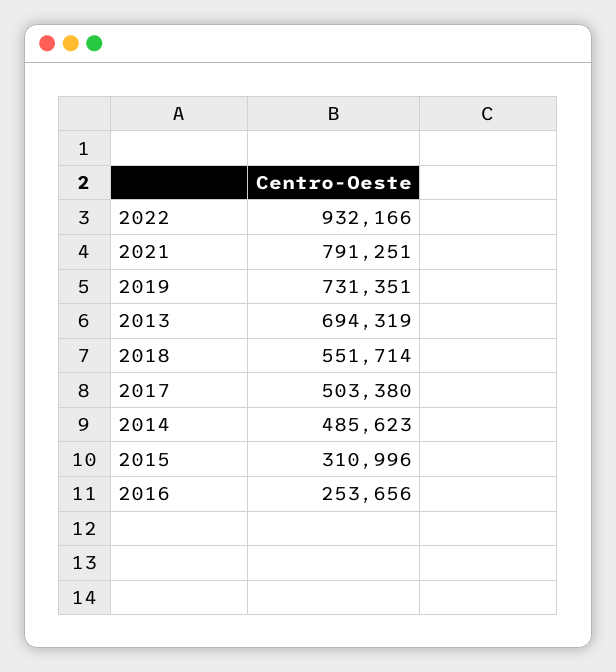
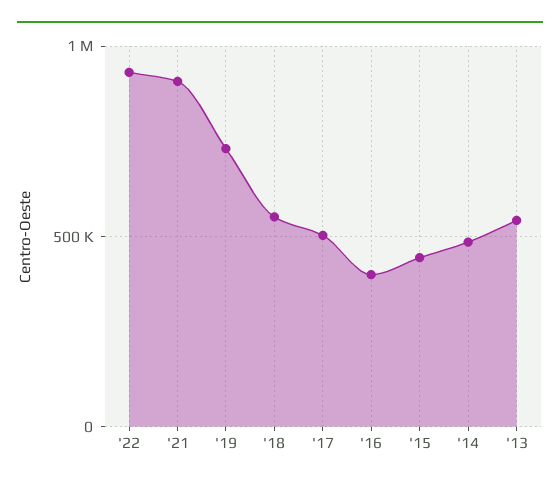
  {
    "2022": 932166,
-   "2021": 791251,
+   "2021": 900000,
    "2019": 731351,
-   "2013": 694319,
+   "2013": 550000,
    "2018": 551714,
    "2017": 503380,
    "2014": 485623,
-   "2015": 310996,
+   "2015": 450000,
-   "2016": 253656
+   "2016": 400000
  }

